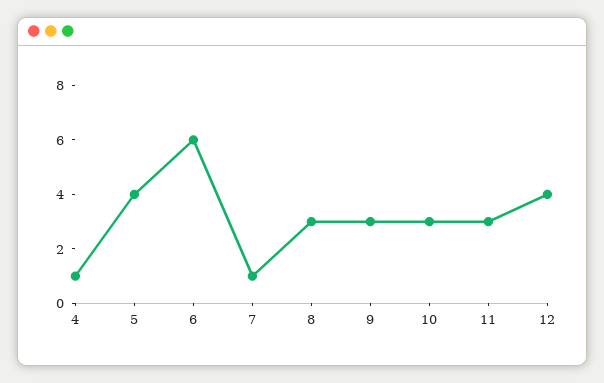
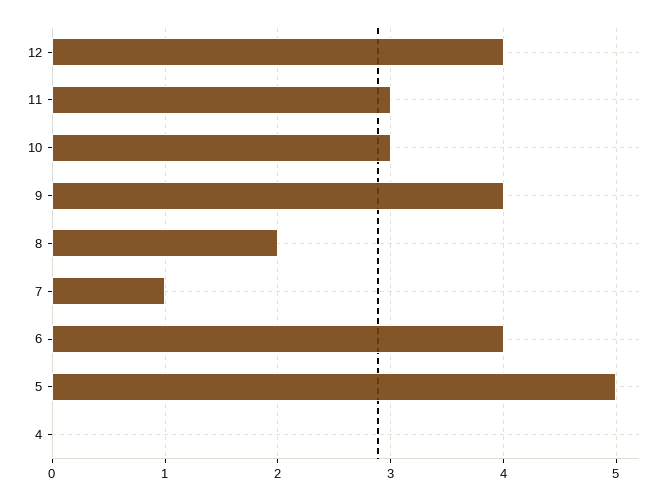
  {
-   "4": 1,
+   "4": 0,
-   "5": 4,
+   "5": 5,
-   "6": 6,
+   "6": 4,
    "7": 1,
-   "8": 3,
+   "8": 2,
-   "9": 3,
+   "9": 4,
    "10": 3,
    "11": 3,
    "12": 4
  }

